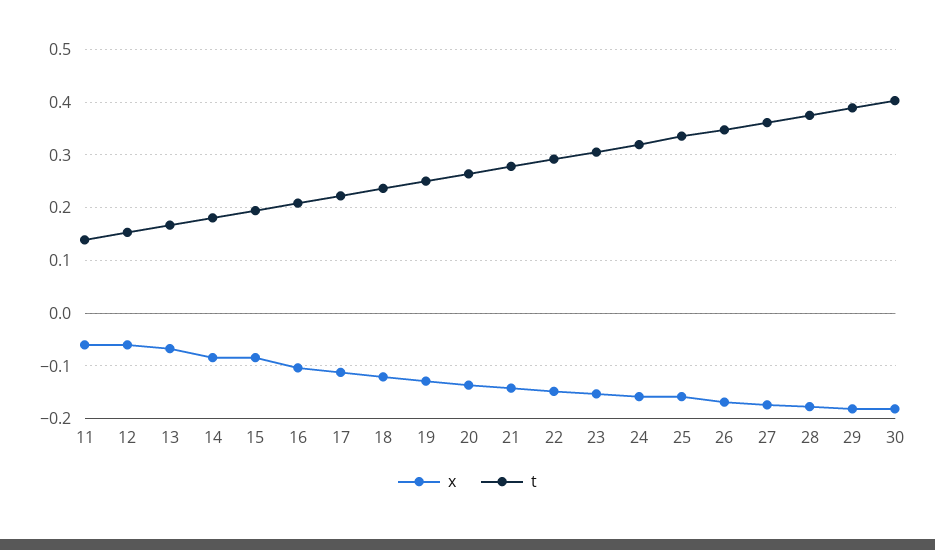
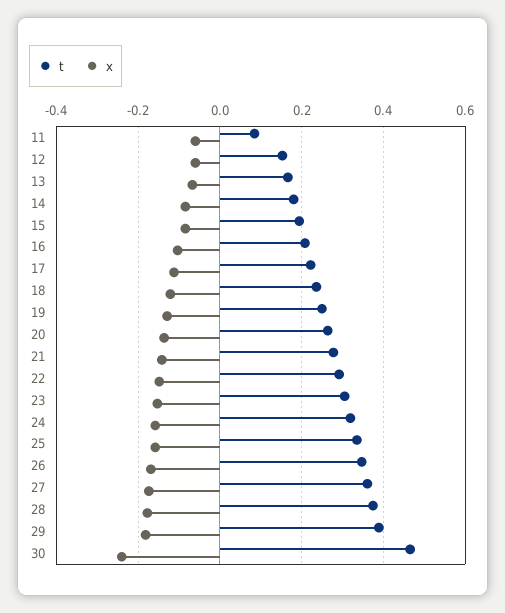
  {
    "x": {
      "11": -0.06,
      "12": -0.06,
      "13": -0.06,
      "14": -0.08,
      "15": -0.08,
      "16": -0.1,
      "17": -0.12,
      "18": -0.12,
      "19": -0.12,
      "20": -0.14,
      "21": -0.14,
      "22": -0.14,
      "23": -0.16,
      "24": -0.16,
      "25": -0.16,
      "26": -0.16,
      "27": -0.18,
      "28": -0.18,
      "29": -0.18,
-     "30": -0.18
+     "30": -0.24
    },
    "t": {
-     "11": 0.14,
+     "11": 0.08,
      "12": 0.16,
      "13": 0.16,
      "14": 0.18,
      "15": 0.2,
      "16": 0.2,
      "17": 0.22,
      "18": 0.24,
      "19": 0.26,
      "20": 0.26,
      "21": 0.28,
      "22": 0.3,
      "23": 0.3,
      "24": 0.32,
      "25": 0.34,
      "26": 0.34,
      "27": 0.36,
      "28": 0.38,
      "29": 0.38,
-     "30": 0.4
+     "30": 0.46
    }
  }

